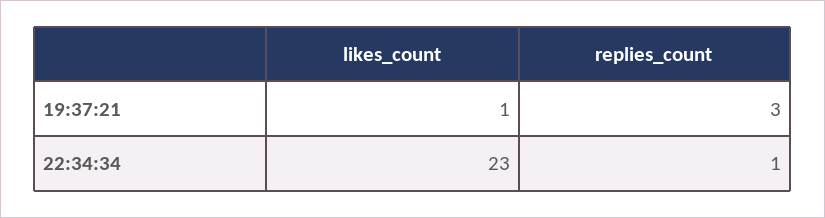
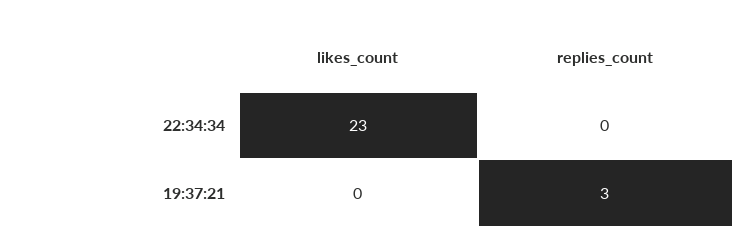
  {
    "likes_count": {
-     "19:37:21": 1,
+     "19:37:21": 0,
      "22:34:34": 23
    },
    "replies_count": {
      "19:37:21": 3,
-     "22:34:34": 1
+     "22:34:34": 0
    }
  }

